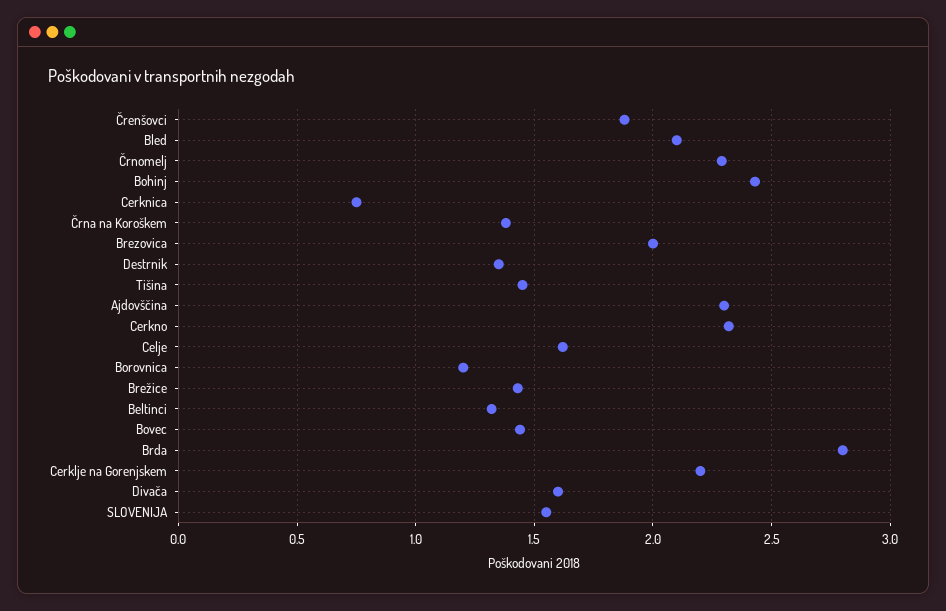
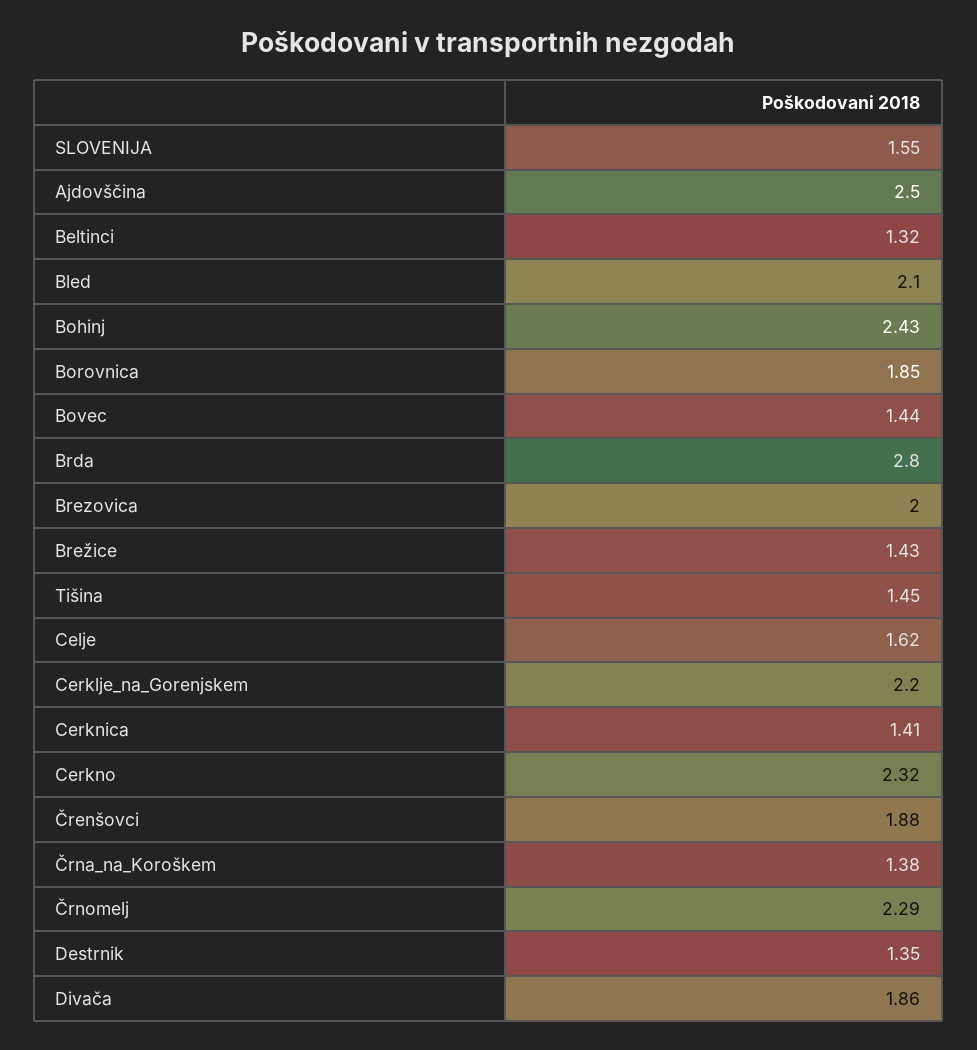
  {
    "Črenšovci": 1.88,
    "Bled": 2.1,
    "Črnomelj": 2.29,
    "Bohinj": 2.43,
-   "Cerknica": 0.75,
+   "Cerknica": 1.41,
    "Črna na Koroškem": 1.38,
    "Brezovica": 2,
    "Destrnik": 1.35,
    "Tišina": 1.45,
-   "Ajdovščina": 2.3,
+   "Ajdovščina": 2.5,
    "Cerkno": 2.32,
    "Celje": 1.62,
-   "Borovnica": 1.2,
+   "Borovnica": 1.85,
    "Brežice": 1.43,
    "Beltinci": 1.32,
    "Bovec": 1.44,
    "Brda": 2.8,
    "Cerklje na Gorenjskem": 2.2,
-   "Divača": 1.6,
+   "Divača": 1.86,
    "SLOVENIJA": 1.55
  }

